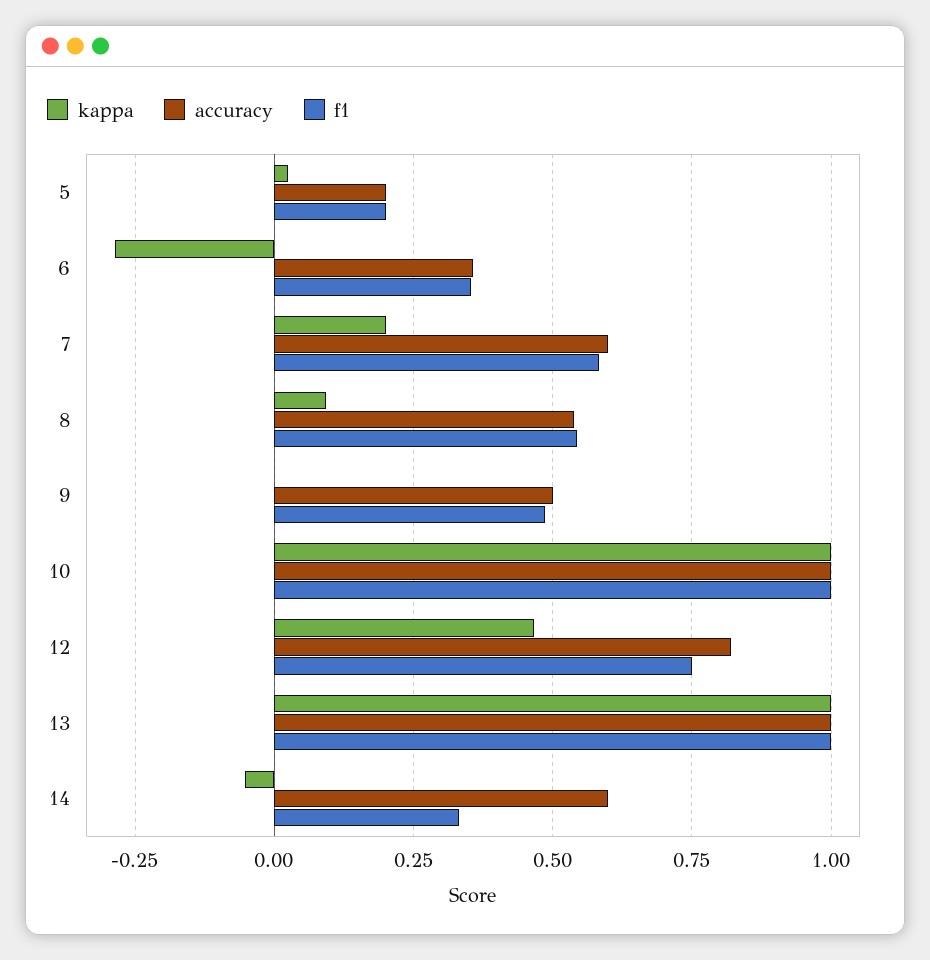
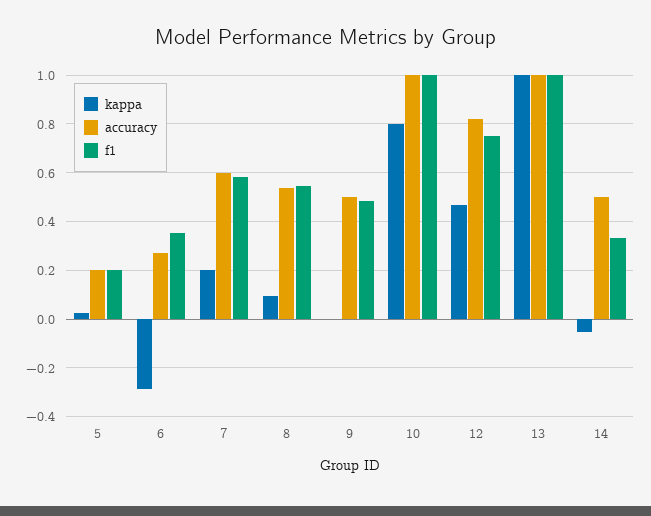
  {
    "kappa": {
      "5": 0.025,
      "6": -0.275,
      "7": 0.2,
      "8": 0.1,
      "9": 0,
-     "10": 1,
+     "10": 0.8,
      "12": 0.475,
      "13": 1,
      "14": -0.05
    },
    "accuracy": {
      "5": 0.2,
-     "6": 0.35,
+     "6": 0.275,
      "7": 0.6,
      "8": 0.55,
      "9": 0.5,
      "10": 1,
      "12": 0.825,
      "13": 1,
-     "14": 0.6
+     "14": 0.5
    },
    "f1": {
      "5": 0.2,
      "6": 0.35,
      "7": 0.575,
      "8": 0.55,
      "9": 0.475,
      "10": 1,
      "12": 0.75,
      "13": 1,
      "14": 0.325
    }
  }

